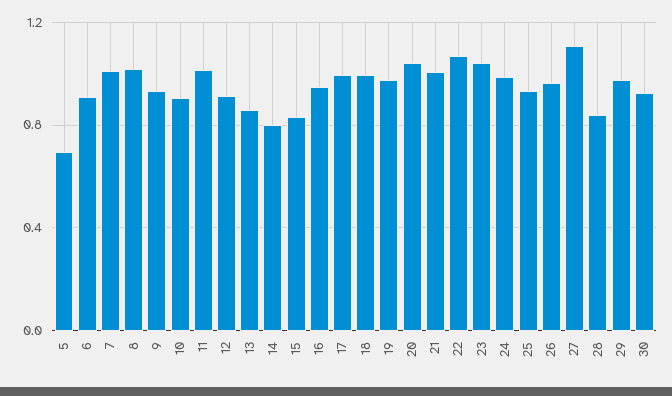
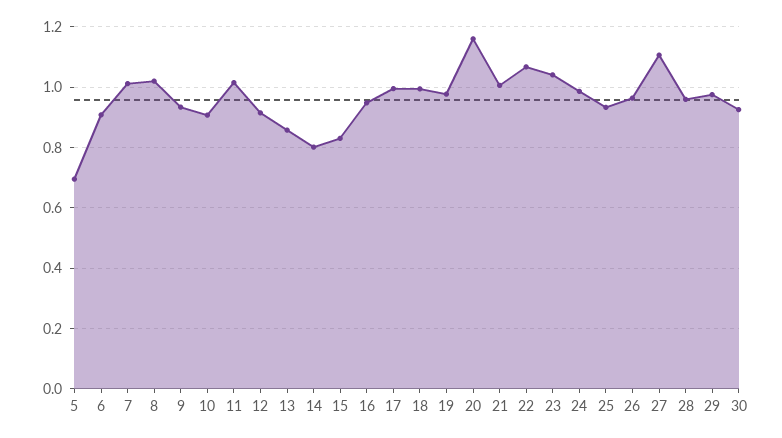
  {
    "5": 0.7,
    "6": 0.9,
    "7": 1.02,
    "8": 1.02,
    "9": 0.94,
    "10": 0.9,
    "11": 1.02,
    "12": 0.92,
    "13": 0.86,
    "14": 0.8,
    "15": 0.84,
    "16": 0.94,
    "17": 1,
    "18": 1,
    "19": 0.98,
-   "20": 1.05,
+   "20": 1.16,
    "21": 1,
    "22": 1.06,
    "23": 1.04,
    "24": 0.98,
    "25": 0.94,
    "26": 0.96,
    "27": 1.1,
-   "28": 0.85,
+   "28": 0.96,
    "29": 0.98,
    "30": 0.92
  }

